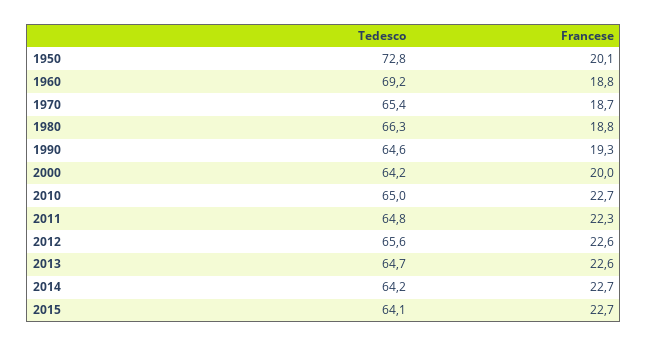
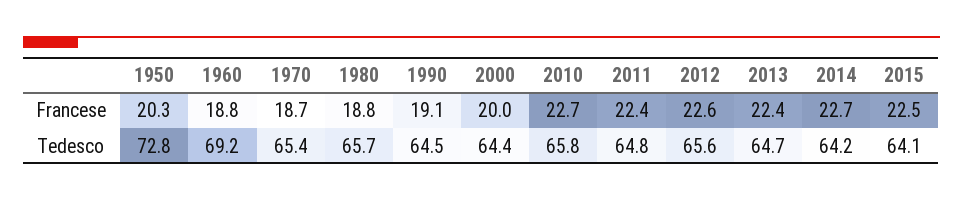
  {
    "Tedesco": {
      "1950": 72.8,
      "1960": 69.2,
      "1970": 65.4,
-     "1980": 66.3,
+     "1980": 65.7,
-     "1990": 64.6,
+     "1990": 64.5,
-     "2000": 64.2,
+     "2000": 64.4,
-     "2010": 65,
+     "2010": 65.8,
      "2011": 64.8,
      "2012": 65.6,
      "2013": 64.7,
      "2014": 64.2,
      "2015": 64.1
    },
    "Francese": {
-     "1950": 20.1,
+     "1950": 20.3,
      "1960": 18.8,
      "1970": 18.7,
      "1980": 18.8,
-     "1990": 19.3,
+     "1990": 19.1,
      "2000": 20,
      "2010": 22.7,
-     "2011": 22.3,
+     "2011": 22.4,
      "2012": 22.6,
-     "2013": 22.6,
+     "2013": 22.4,
      "2014": 22.7,
-     "2015": 22.7
+     "2015": 22.5
    }
  }

